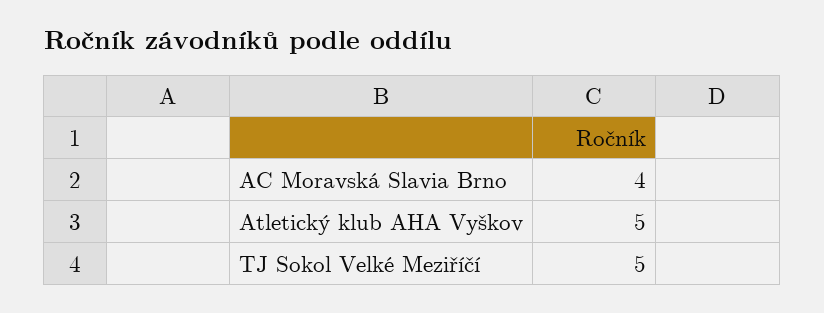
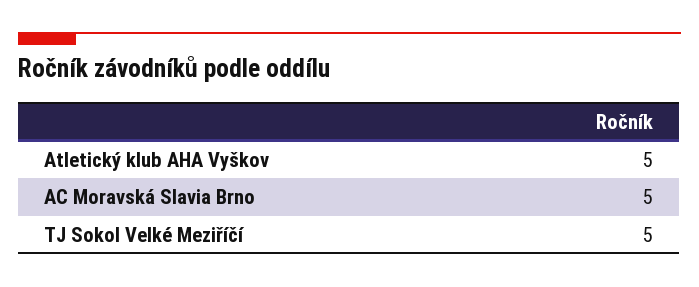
  {
-   "AC Moravská Slavia Brno": 4,
+   "AC Moravská Slavia Brno": 5,
    "Atletický klub AHA Vyškov": 5,
    "TJ Sokol Velké Meziříčí": 5
  }

